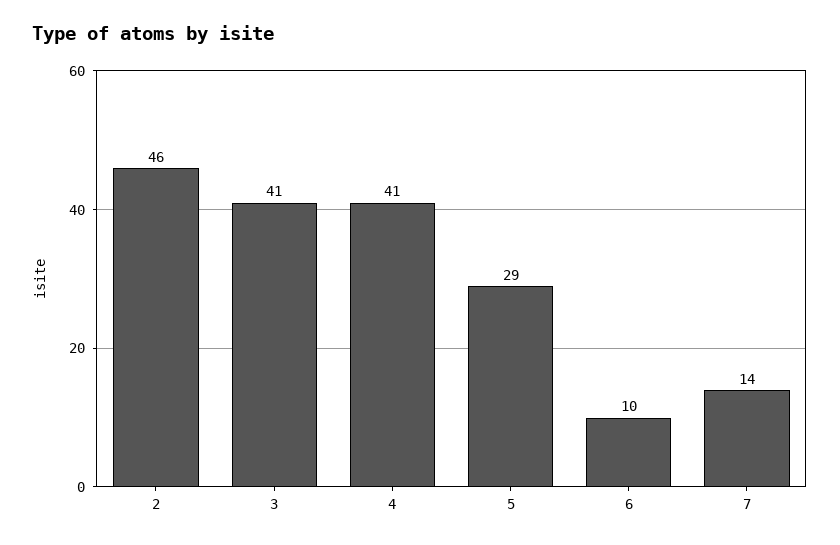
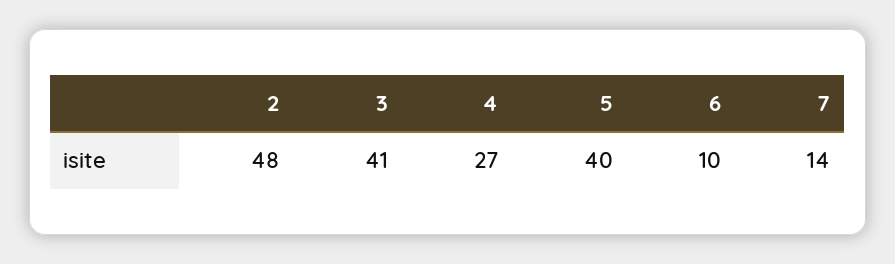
  {
-   "2": 46,
+   "2": 48,
    "3": 41,
-   "4": 41,
+   "4": 27,
-   "5": 29,
+   "5": 40,
    "6": 10,
    "7": 14
  }

